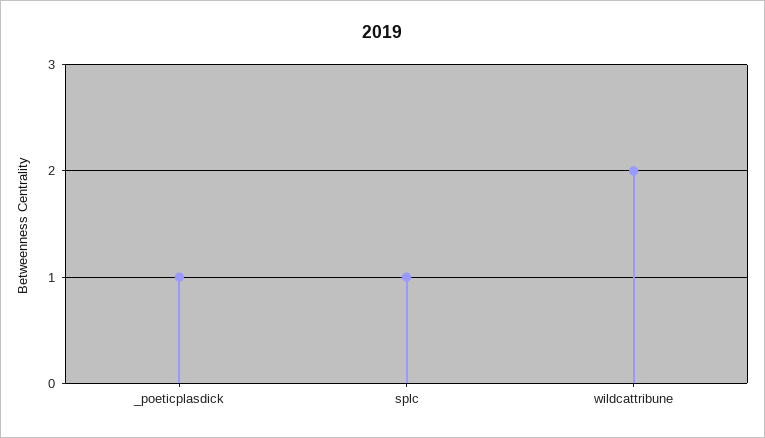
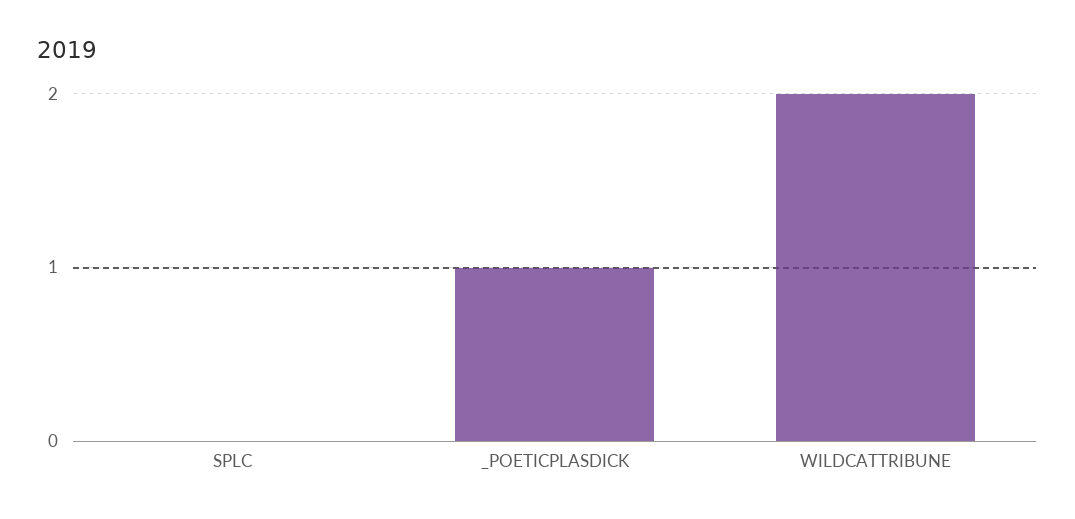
  {
    "_poeticplasdick": 1,
-   "splc": 1,
+   "splc": 0,
    "wildcattribune": 2
  }

